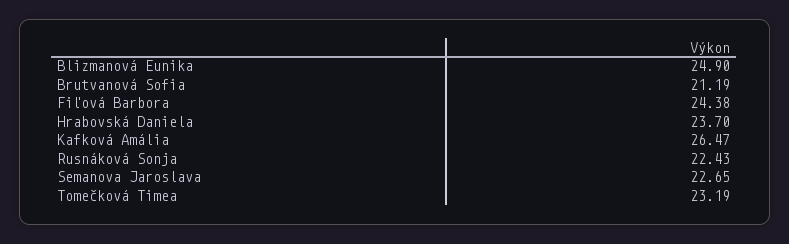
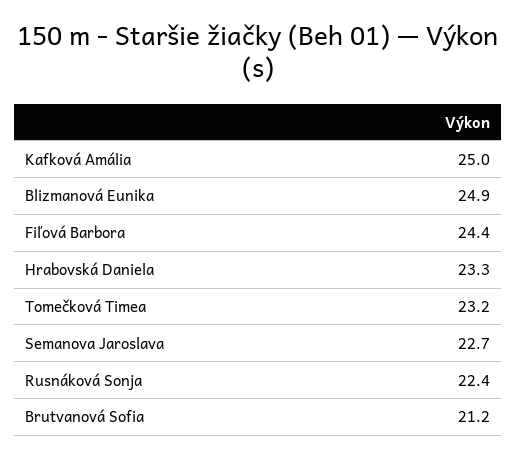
  {
    "Blizmanová Eunika": 24.9,
    "Brutvanová Sofia": 21.19,
    "Fiľová Barbora": 24.38,
-   "Hrabovská Daniela": 23.7,
+   "Hrabovská Daniela": 23.3,
-   "Kafková Amália": 26.47,
+   "Kafková Amália": 25,
    "Rusnáková Sonja": 22.43,
    "Semanova Jaroslava": 22.65,
    "Tomečková Timea": 23.19
  }

